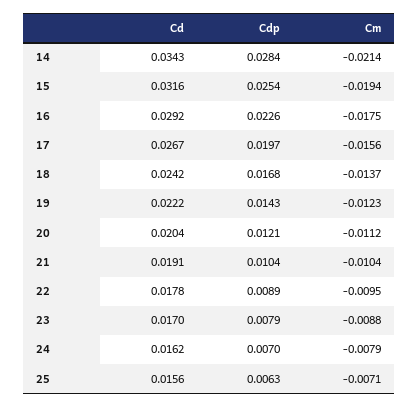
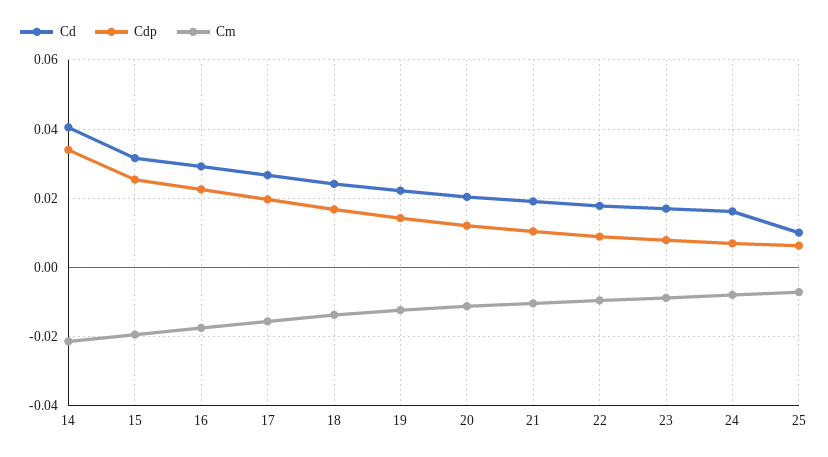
  {
    "Cd": {
-     "14": 0.0343,
+     "14": 0.04,
      "15": 0.0316,
      "16": 0.0292,
      "17": 0.0267,
      "18": 0.0242,
      "19": 0.0222,
      "20": 0.0204,
      "21": 0.0191,
      "22": 0.0178,
      "23": 0.017,
      "24": 0.0162,
-     "25": 0.0156
+     "25": 0.01
    },
    "Cdp": {
-     "14": 0.0284,
+     "14": 0.034,
      "15": 0.0254,
      "16": 0.0226,
      "17": 0.0197,
      "18": 0.0168,
      "19": 0.0143,
      "20": 0.0121,
      "21": 0.0104,
      "22": 0.0089,
      "23": 0.0079,
      "24": 0.007,
      "25": 0.0063
    },
    "Cm": {
      "14": -0.0214,
      "15": -0.0194,
      "16": -0.0175,
      "17": -0.0156,
      "18": -0.0137,
      "19": -0.0123,
      "20": -0.0112,
      "21": -0.0104,
      "22": -0.0095,
      "23": -0.0088,
      "24": -0.0079,
      "25": -0.0071
    }
  }

